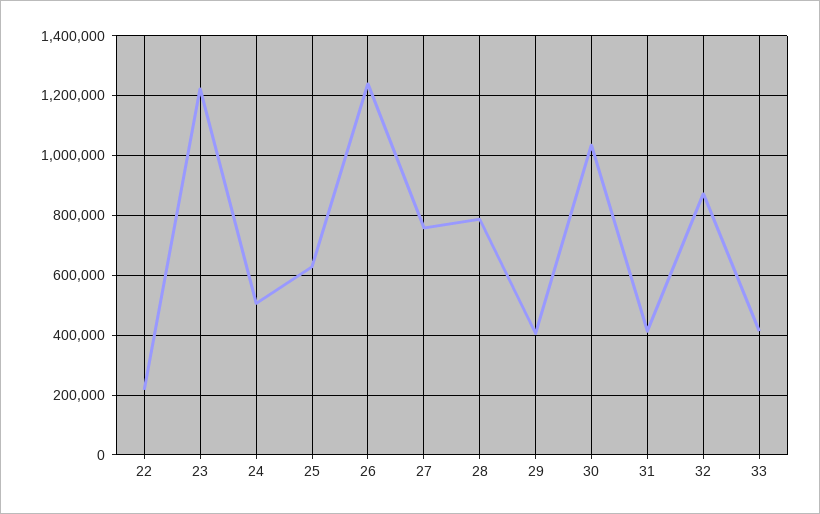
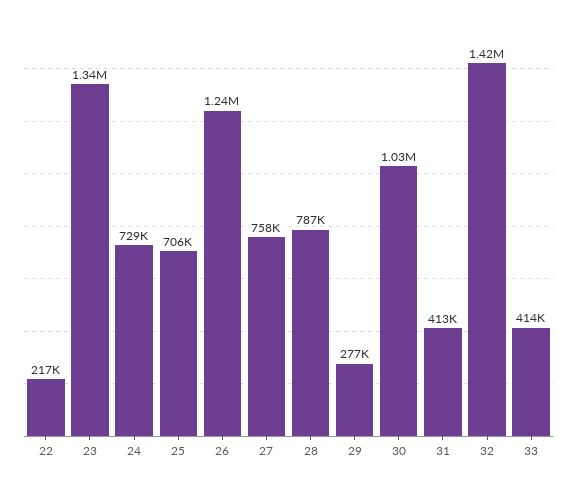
  {
    "22": 217000,
-   "23": 1225000,
+   "23": 1340000,
-   "24": 500000,
+   "24": 729000,
-   "25": 625000,
+   "25": 706000,
    "26": 1240000,
    "27": 758000,
    "28": 787000,
-   "29": 400000,
+   "29": 277000,
    "30": 1030000,
    "31": 413000,
-   "32": 875000,
+   "32": 1420000,
    "33": 414000
  }

